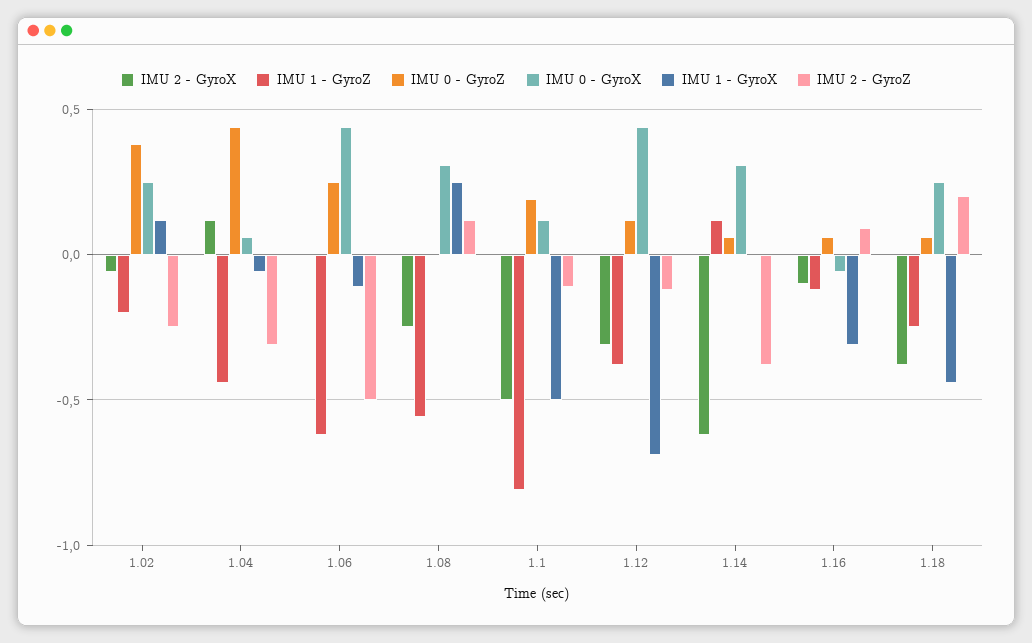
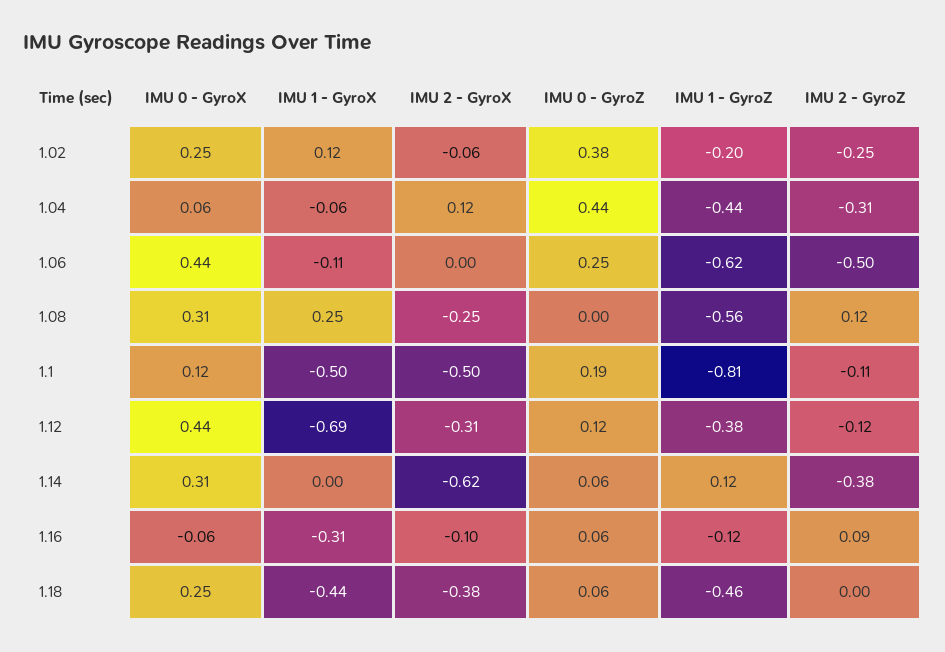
  {
    "IMU 2 - GyroX": {
      "1.02": -0.06,
      "1.04": 0.12,
      "1.06": 0,
      "1.08": -0.25,
      "1.1": -0.5,
      "1.12": -0.31,
      "1.14": -0.62,
      "1.16": -0.1,
      "1.18": -0.38
    },
    "IMU 1 - GyroZ": {
      "1.02": -0.2,
      "1.04": -0.44,
      "1.06": -0.62,
      "1.08": -0.56,
      "1.1": -0.81,
      "1.12": -0.38,
      "1.14": 0.12,
      "1.16": -0.12,
-     "1.18": -0.25
+     "1.18": -0.46
    },
    "IMU 0 - GyroZ": {
      "1.02": 0.38,
      "1.04": 0.44,
      "1.06": 0.25,
      "1.08": 0,
      "1.1": 0.19,
      "1.12": 0.12,
      "1.14": 0.06,
      "1.16": 0.06,
      "1.18": 0.06
    },
    "IMU 0 - GyroX": {
      "1.02": 0.25,
      "1.04": 0.06,
      "1.06": 0.44,
      "1.08": 0.31,
      "1.1": 0.12,
      "1.12": 0.44,
      "1.14": 0.31,
      "1.16": -0.06,
      "1.18": 0.25
    },
    "IMU 1 - GyroX": {
      "1.02": 0.12,
      "1.04": -0.06,
      "1.06": -0.11,
      "1.08": 0.25,
      "1.1": -0.5,
      "1.12": -0.69,
      "1.14": 0,
      "1.16": -0.31,
      "1.18": -0.44
    },
    "IMU 2 - GyroZ": {
      "1.02": -0.25,
      "1.04": -0.31,
      "1.06": -0.5,
      "1.08": 0.12,
      "1.1": -0.11,
      "1.12": -0.12,
      "1.14": -0.38,
      "1.16": 0.09,
-     "1.18": 0.2
+     "1.18": 0
    }
  }

